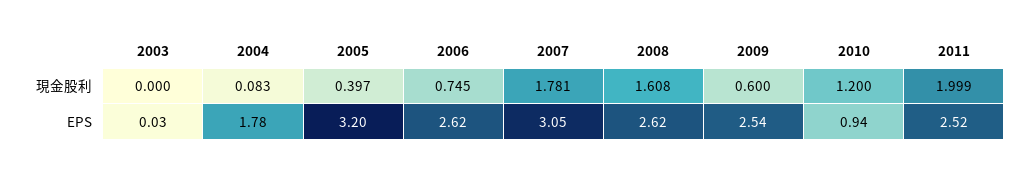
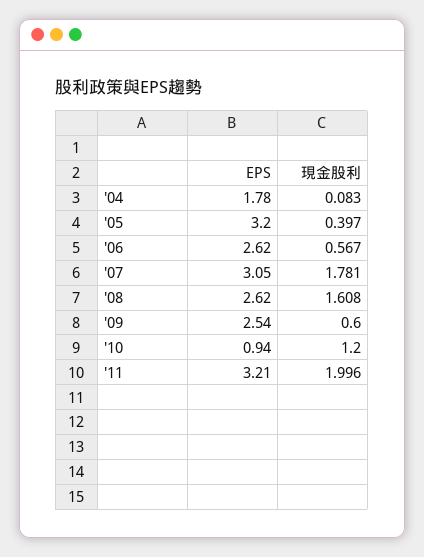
  {
-   "2003": {
-     "現金股利": 0,
-     "EPS": 0.03
-   },
    "2004": {
      "現金股利": 0.083,
      "EPS": 1.78
    },
    "2005": {
      "現金股利": 0.397,
      "EPS": 3.2
    },
    "2006": {
-     "現金股利": 0.745,
+     "現金股利": 0.567,
      "EPS": 2.62
    },
    "2007": {
      "現金股利": 1.781,
      "EPS": 3.05
    },
    "2008": {
      "現金股利": 1.608,
      "EPS": 2.62
    },
    "2009": {
      "現金股利": 0.6,
      "EPS": 2.54
    },
    "2010": {
      "現金股利": 1.2,
      "EPS": 0.94
    },
    "2011": {
-     "現金股利": 1.999,
+     "現金股利": 1.996,
-     "EPS": 2.52
+     "EPS": 3.21
    }
  }

